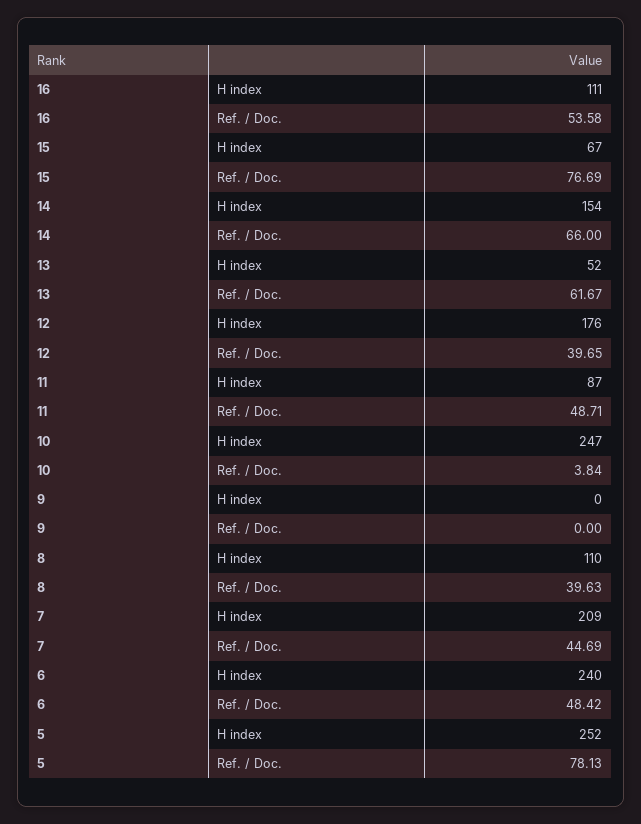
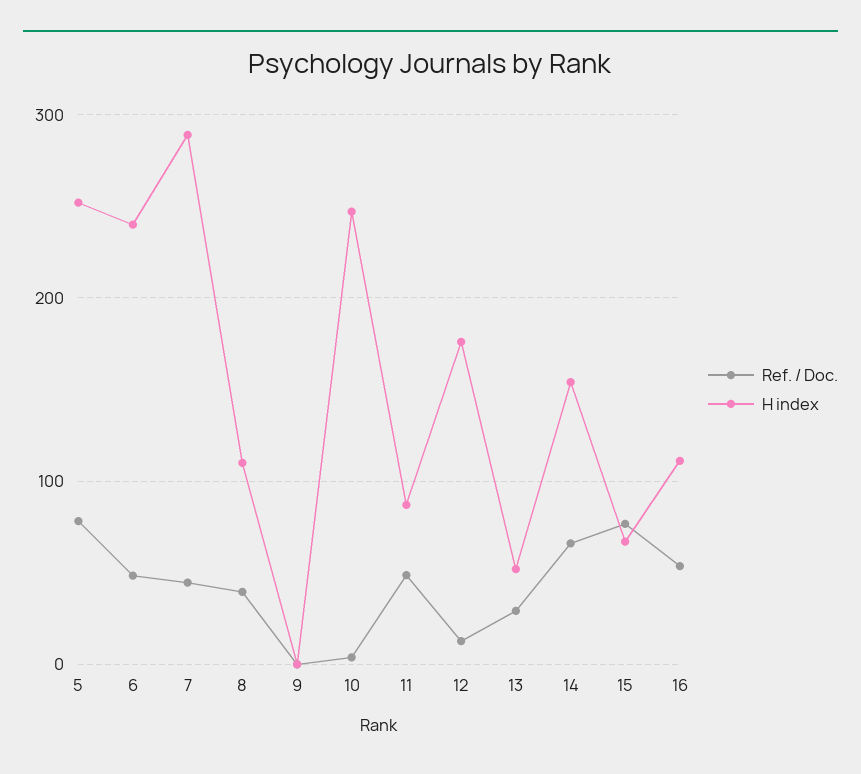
  {
    "H index": {
      "16": 111,
      "15": 67,
      "14": 154,
      "13": 52,
      "12": 176,
      "11": 87,
      "10": 247,
      "9": 0,
      "8": 110,
-     "7": 209,
+     "7": 290,
      "6": 240,
      "5": 252
    },
    "Ref. / Doc.": {
      "16": 53.58,
      "15": 76.69,
      "14": 66,
-     "13": 61.67,
+     "13": 30,
-     "12": 39.65,
+     "12": 10,
      "11": 48.71,
      "10": 3.84,
      "9": 0,
      "8": 39.63,
      "7": 44.69,
      "6": 48.42,
      "5": 78.13
    }
  }

